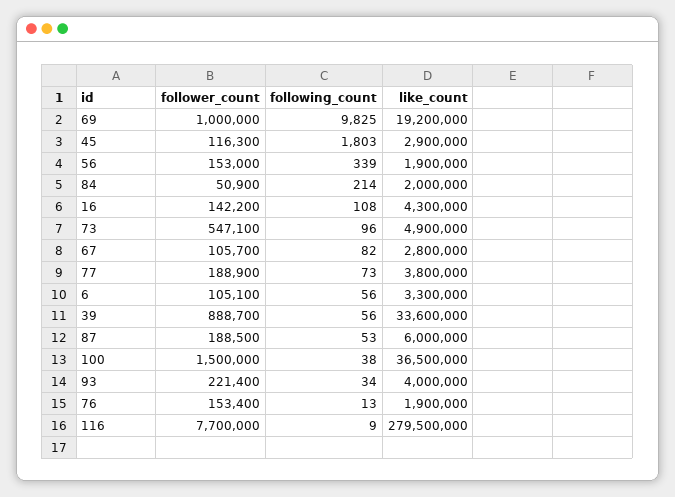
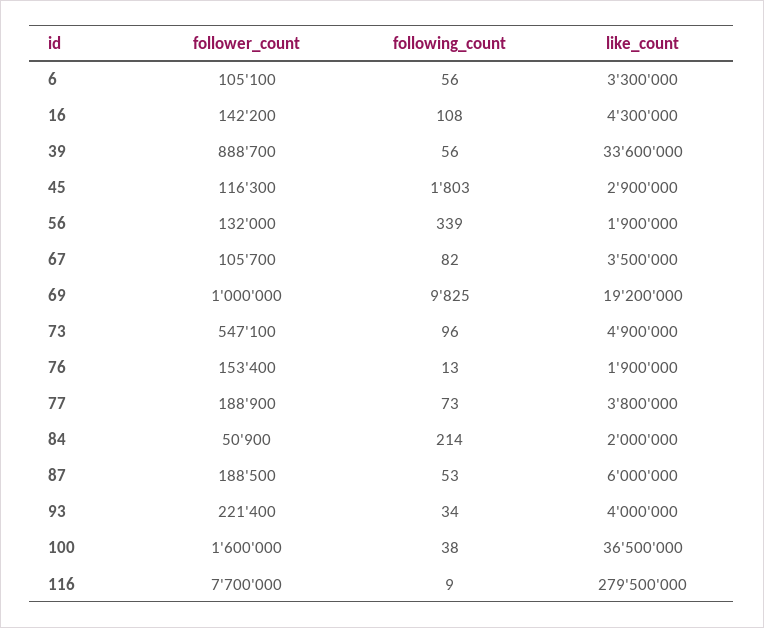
  {
    "follower_count": {
      "69": 1000000,
      "45": 116300,
-     "56": 153000,
+     "56": 132000,
      "84": 50900,
      "16": 142200,
      "73": 547100,
      "67": 105700,
      "77": 188900,
      "6": 105100,
      "39": 888700,
      "87": 188500,
-     "100": 1500000,
+     "100": 1600000,
      "93": 221400,
      "76": 153400,
      "116": 7700000
    },
    "following_count": {
      "69": 9825,
      "45": 1803,
      "56": 339,
      "84": 214,
      "16": 108,
      "73": 96,
      "67": 82,
      "77": 73,
      "6": 56,
      "39": 56,
      "87": 53,
      "100": 38,
      "93": 34,
      "76": 13,
      "116": 9
    },
    "like_count": {
      "69": 19200000,
      "45": 2900000,
      "56": 1900000,
      "84": 2000000,
      "16": 4300000,
      "73": 4900000,
-     "67": 2800000,
+     "67": 3500000,
      "77": 3800000,
      "6": 3300000,
      "39": 33600000,
      "87": 6000000,
      "100": 36500000,
      "93": 4000000,
      "76": 1900000,
      "116": 279500000
    }
  }

